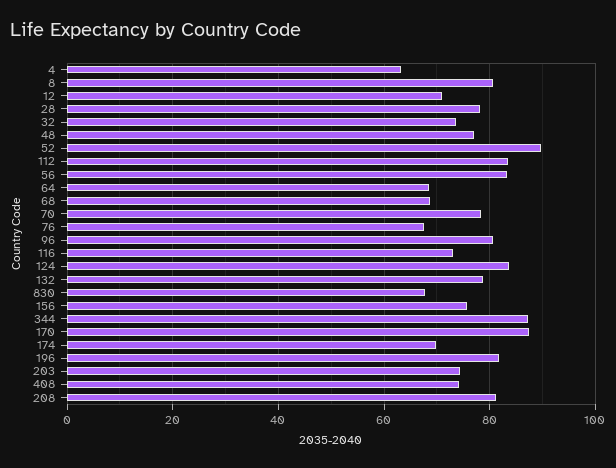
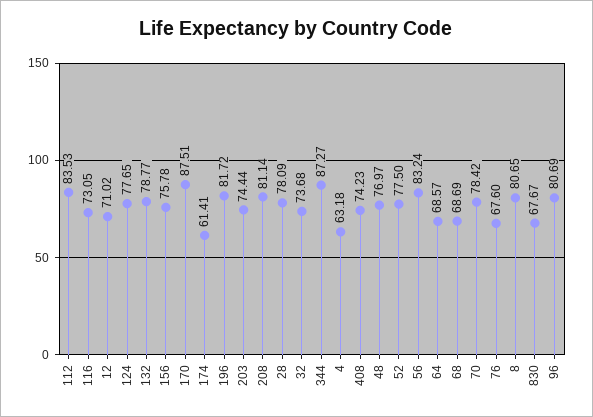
  {
    "4": 63.18,
    "8": 80.65,
    "12": 71.02,
    "28": 78.09,
    "32": 73.68,
    "48": 76.97,
-   "52": 90,
+   "52": 77.5,
    "112": 83.53,
    "56": 83.24,
    "64": 68.57,
    "68": 68.69,
    "70": 78.42,
    "76": 67.6,
    "96": 80.69,
    "116": 73.05,
-   "124": 84,
+   "124": 77.65,
    "132": 78.77,
    "830": 67.67,
    "156": 75.78,
    "344": 87.27,
    "170": 87.51,
-   "174": 70,
+   "174": 61.41,
    "196": 81.72,
    "203": 74.44,
    "408": 74.23,
    "208": 81.14
  }

